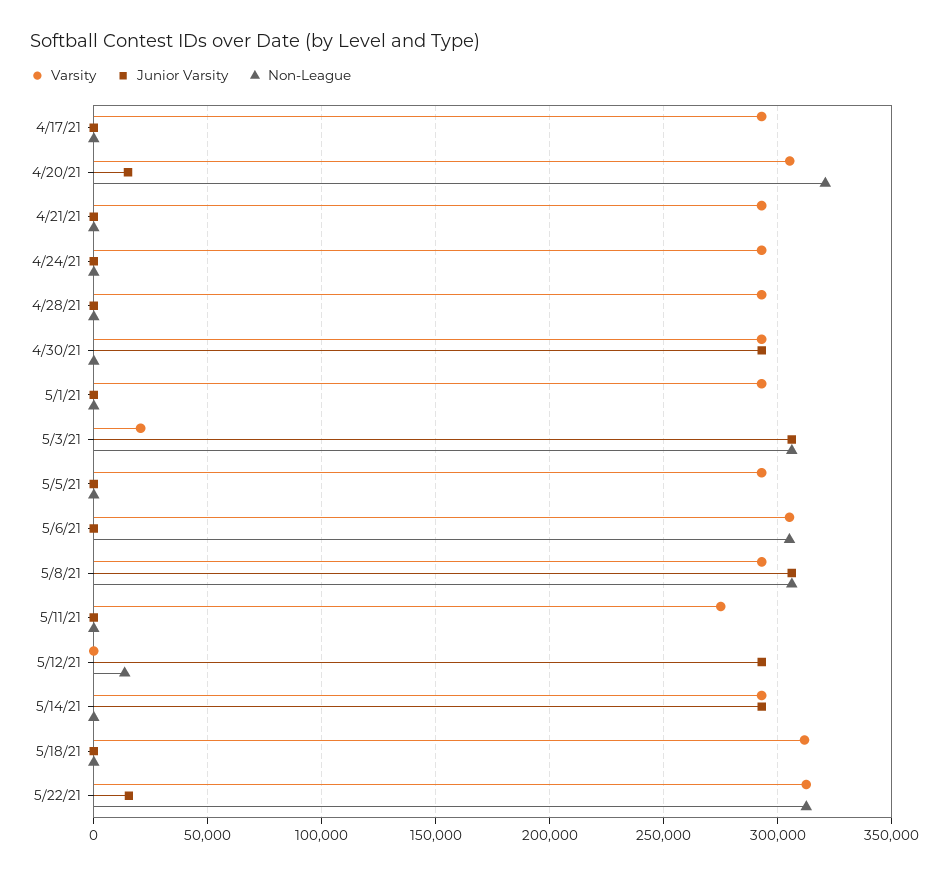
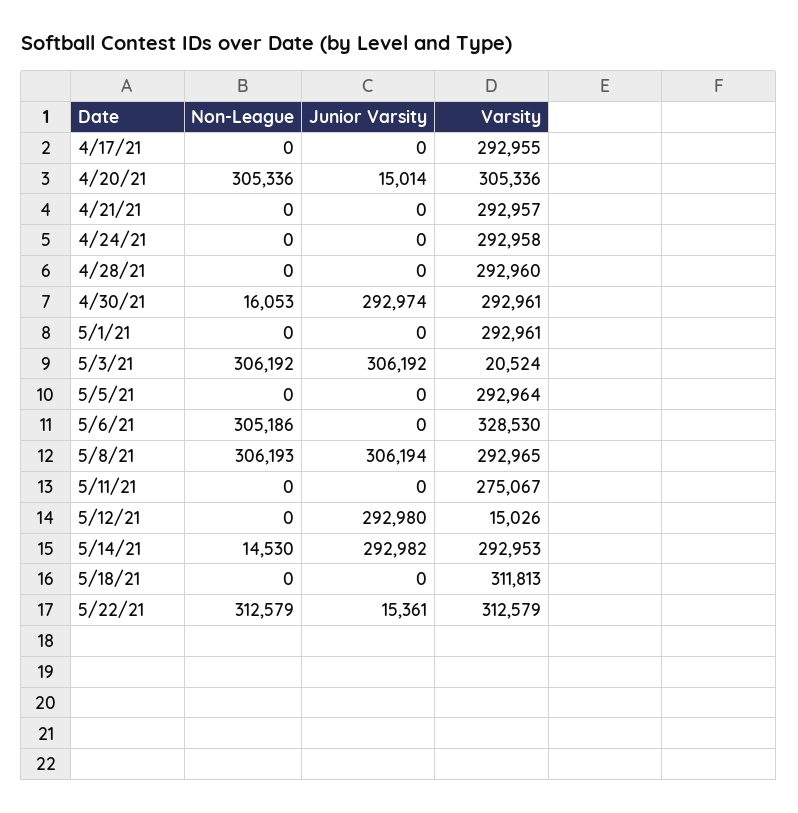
  {
    "Varsity": {
      "4/17/21": 292955,
      "4/20/21": 305336,
      "4/21/21": 292957,
      "4/24/21": 292958,
      "4/28/21": 292960,
      "4/30/21": 292961,
      "5/1/21": 292961,
      "5/3/21": 20524,
      "5/5/21": 292964,
-     "5/6/21": 305000,
+     "5/6/21": 328530,
      "5/8/21": 292965,
      "5/11/21": 275067,
-     "5/12/21": 0,
+     "5/12/21": 15026,
      "5/14/21": 292953,
      "5/18/21": 311813,
      "5/22/21": 312579
    },
    "Junior Varsity": {
      "4/17/21": 0,
      "4/20/21": 15014,
      "4/21/21": 0,
      "4/24/21": 0,
      "4/28/21": 0,
      "4/30/21": 292974,
      "5/1/21": 0,
      "5/3/21": 306192,
      "5/5/21": 0,
      "5/6/21": 0,
      "5/8/21": 306194,
      "5/11/21": 0,
      "5/12/21": 292980,
      "5/14/21": 292982,
      "5/18/21": 0,
      "5/22/21": 15361
    },
    "Non-League": {
      "4/17/21": 0,
-     "4/20/21": 320000,
+     "4/20/21": 305336,
      "4/21/21": 0,
      "4/24/21": 0,
      "4/28/21": 0,
-     "4/30/21": 0,
+     "4/30/21": 16053,
      "5/1/21": 0,
      "5/3/21": 306192,
      "5/5/21": 0,
      "5/6/21": 305186,
      "5/8/21": 306193,
      "5/11/21": 0,
-     "5/12/21": 15000,
+     "5/12/21": 0,
-     "5/14/21": 0,
+     "5/14/21": 14530,
      "5/18/21": 0,
      "5/22/21": 312579
    }
  }

